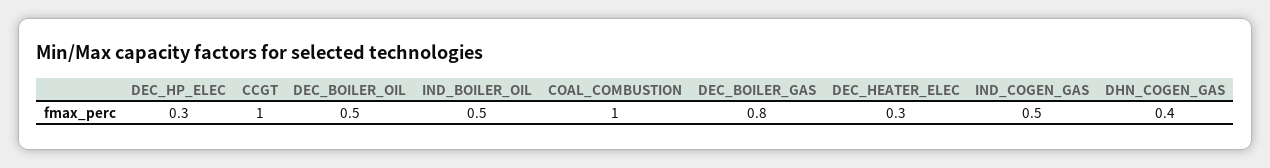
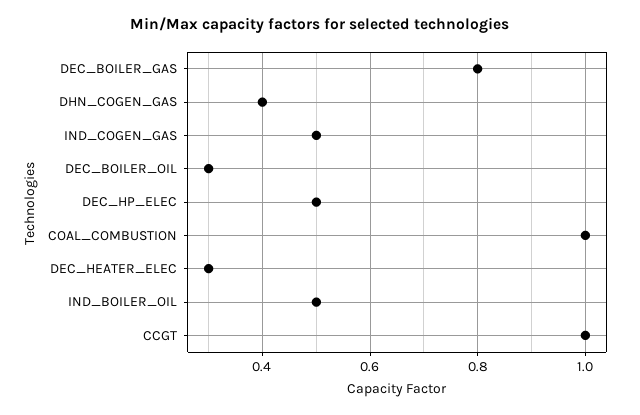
  {
-   "DEC_HP_ELEC": 0.3,
+   "DEC_HP_ELEC": 0.5,
    "CCGT": 1,
-   "DEC_BOILER_OIL": 0.5,
+   "DEC_BOILER_OIL": 0.3,
    "IND_BOILER_OIL": 0.5,
    "COAL_COMBUSTION": 1,
    "DEC_BOILER_GAS": 0.8,
    "DEC_HEATER_ELEC": 0.3,
    "IND_COGEN_GAS": 0.5,
    "DHN_COGEN_GAS": 0.4
  }

